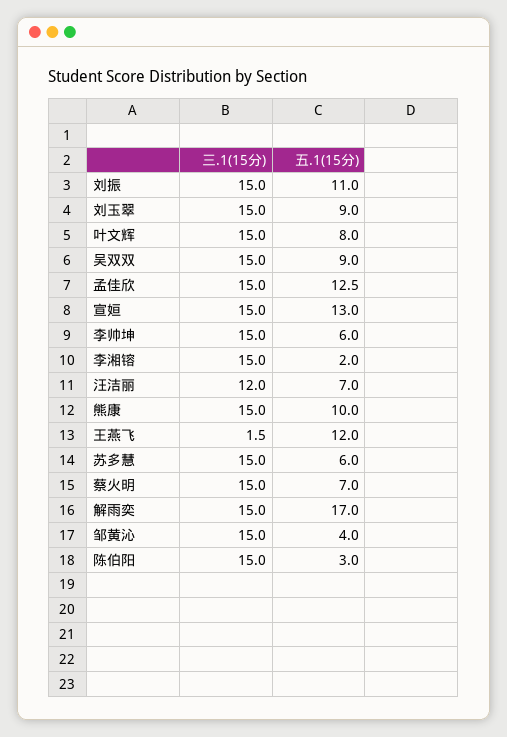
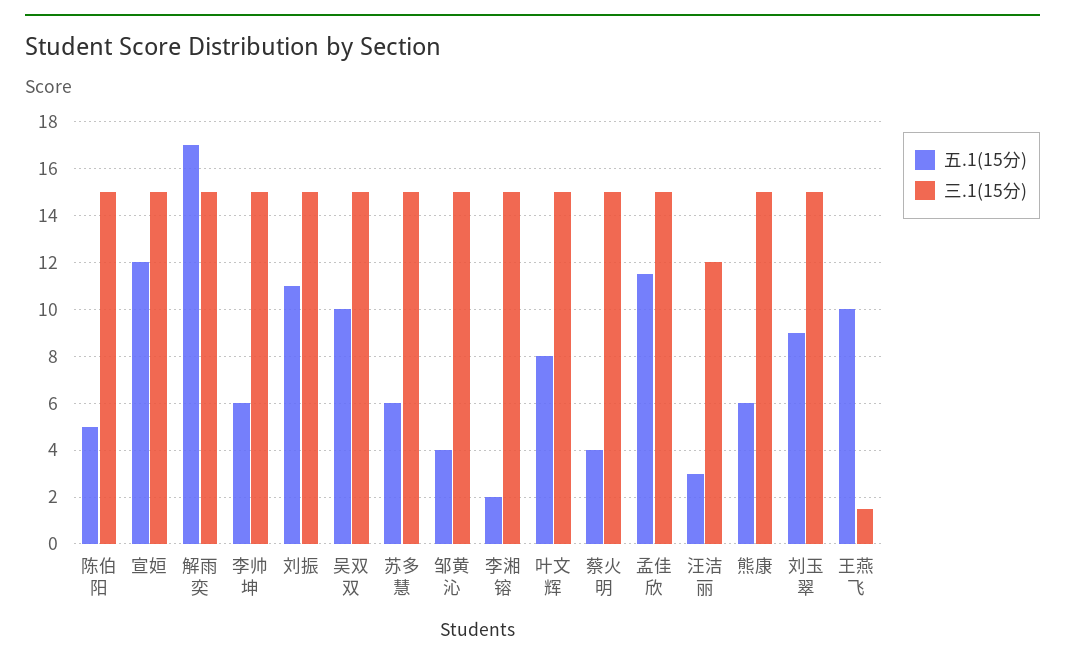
  {
    "三.1(15分)": {
      "刘振": 15,
      "刘玉翠": 15,
      "叶文辉": 15,
      "吴双双": 15,
      "孟佳欣": 15,
      "宣姮": 15,
      "李帅坤": 15,
      "李湘镕": 15,
      "汪洁丽": 12,
      "熊康": 15,
      "王燕飞": 1.5,
      "苏多慧": 15,
      "蔡火明": 15,
      "解雨奕": 15,
      "邹黄沁": 15,
      "陈伯阳": 15
    },
    "五.1(15分)": {
      "刘振": 11,
      "刘玉翠": 9,
      "叶文辉": 8,
-     "吴双双": 9,
+     "吴双双": 10,
-     "孟佳欣": 12.5,
+     "孟佳欣": 11.5,
-     "宣姮": 13,
+     "宣姮": 12,
      "李帅坤": 6,
      "李湘镕": 2,
-     "汪洁丽": 7,
+     "汪洁丽": 3,
-     "熊康": 10,
+     "熊康": 6,
-     "王燕飞": 12,
+     "王燕飞": 10,
      "苏多慧": 6,
-     "蔡火明": 7,
+     "蔡火明": 4,
      "解雨奕": 17,
      "邹黄沁": 4,
-     "陈伯阳": 3
+     "陈伯阳": 5
    }
  }

